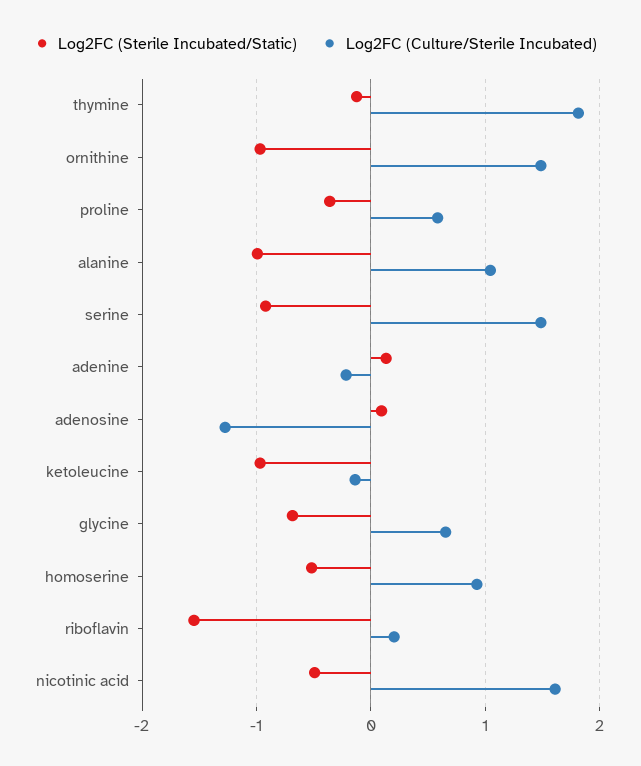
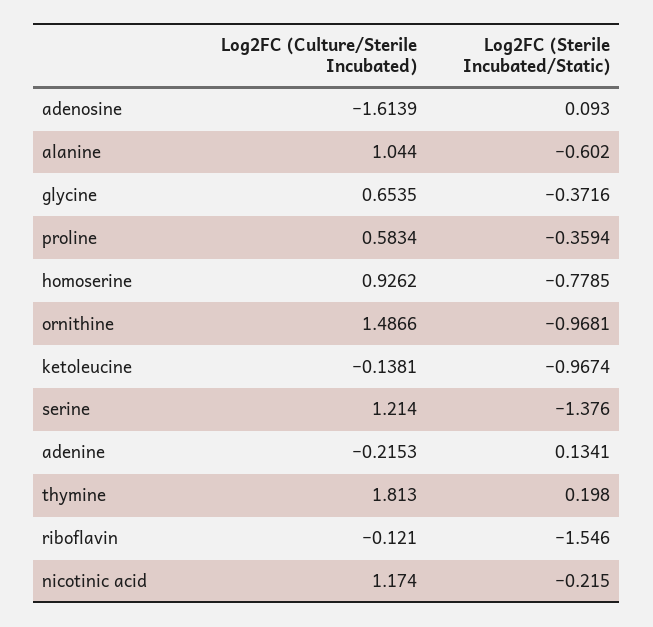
  {
    "Log2FC (Sterile Incubated/Static)": {
-     "thymine": -0.1,
+     "thymine": 0.198,
      "ornithine": -0.9681,
      "proline": -0.3594,
-     "alanine": -1,
+     "alanine": -0.602,
-     "serine": -0.9,
+     "serine": -1.376,
      "adenine": 0.1341,
      "adenosine": 0.093,
      "ketoleucine": -0.9674,
-     "glycine": -0.7,
+     "glycine": -0.3716,
-     "homoserine": -0.5,
+     "homoserine": -0.7785,
      "riboflavin": -1.546,
-     "nicotinic acid": -0.5
+     "nicotinic acid": -0.215
    },
    "Log2FC (Culture/Sterile Incubated)": {
      "thymine": 1.813,
      "ornithine": 1.4866,
      "proline": 0.5834,
      "alanine": 1.044,
-     "serine": 1.5,
+     "serine": 1.214,
      "adenine": -0.2153,
-     "adenosine": -1.3,
+     "adenosine": -1.6139,
      "ketoleucine": -0.1381,
      "glycine": 0.6535,
      "homoserine": 0.9262,
-     "riboflavin": 0.2,
+     "riboflavin": -0.121,
-     "nicotinic acid": 1.6
+     "nicotinic acid": 1.174
    }
  }

